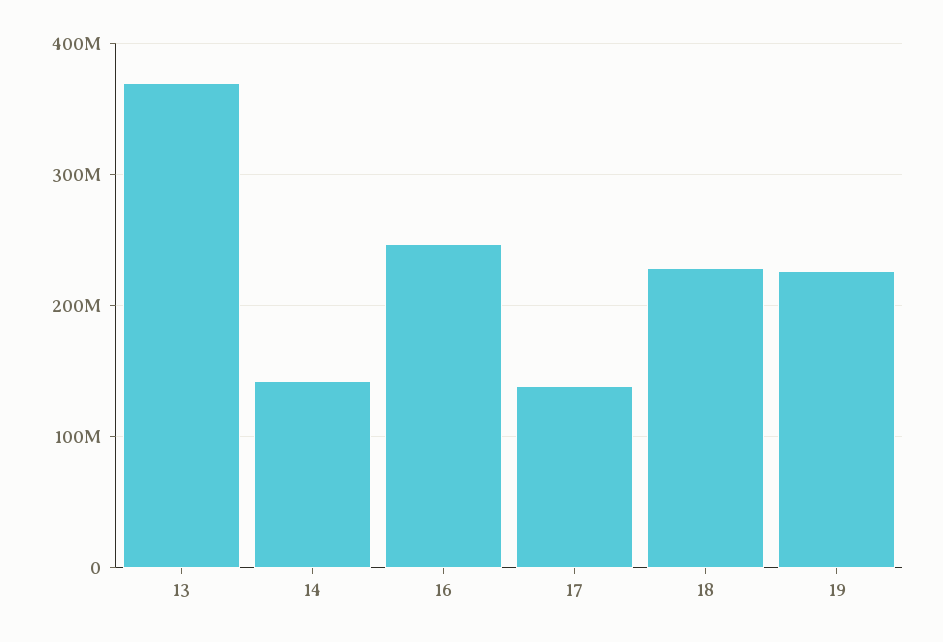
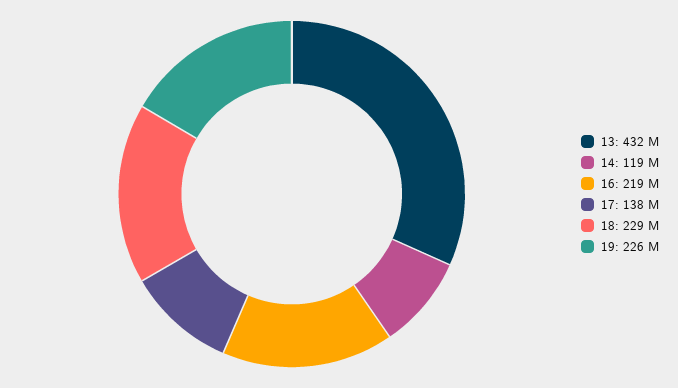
  {
-   "13": 370000000,
+   "13": 432000000,
-   "14": 140000000,
+   "14": 119000000,
-   "16": 250000000,
+   "16": 219000000,
    "17": 138000000,
    "18": 229000000,
    "19": 226000000
  }

